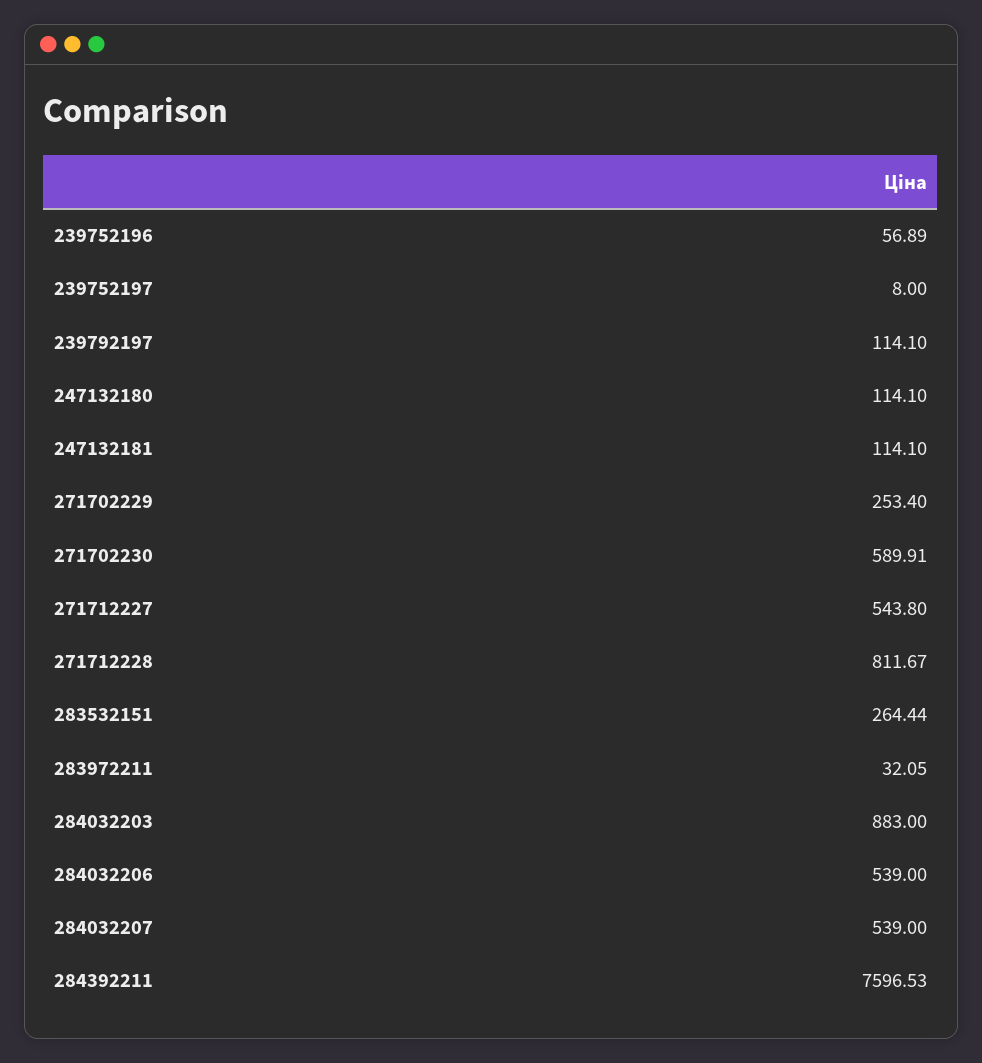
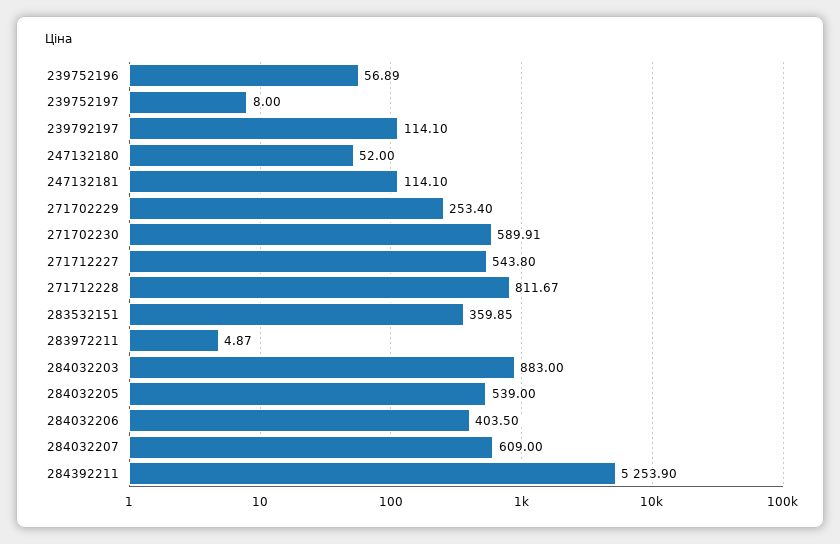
  {
    "239752196": 56.89,
    "239752197": 8,
    "239792197": 114.1,
-   "247132180": 114.1,
+   "247132180": 52,
    "247132181": 114.1,
    "271702229": 253.4,
    "271702230": 589.91,
    "271712227": 543.8,
    "271712228": 811.67,
-   "283532151": 264.44,
+   "283532151": 359.85,
-   "283972211": 32.05,
+   "283972211": 4.87,
    "284032203": 883,
-   "284032206": 539,
+   "284032206": 403.5,
-   "284032207": 539,
+   "284032207": 609,
-   "284392211": 7596.53
+   "284392211": 5253.9,
+   "284032205": 539
  }

